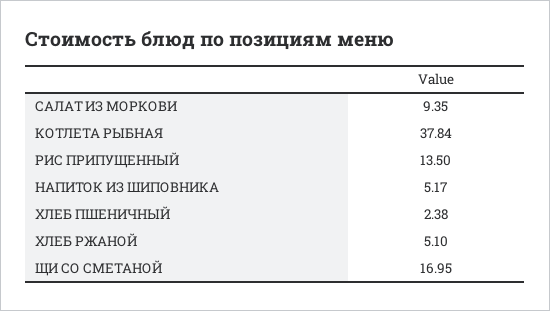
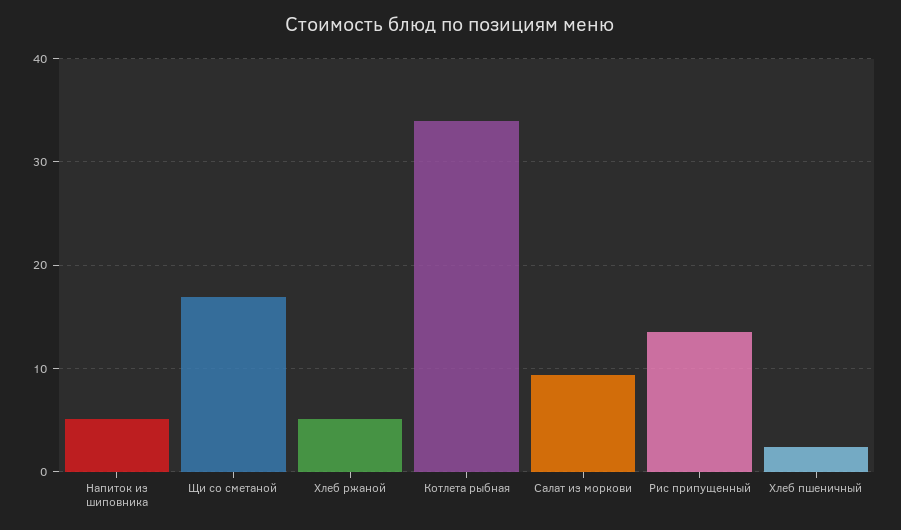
  {
    "САЛАТ ИЗ МОРКОВИ": 9.35,
-   "КОТЛЕТА РЫБНАЯ": 37.84,
+   "КОТЛЕТА РЫБНАЯ": 34,
    "РИС ПРИПУЩЕННЫЙ": 13.5,
    "НАПИТОК ИЗ ШИПОВНИКА": 5.17,
    "ХЛЕБ ПШЕНИЧНЫЙ": 2.38,
    "ХЛЕБ РЖАНОЙ": 5.1,
    "ЩИ СО СМЕТАНОЙ": 16.95
  }

